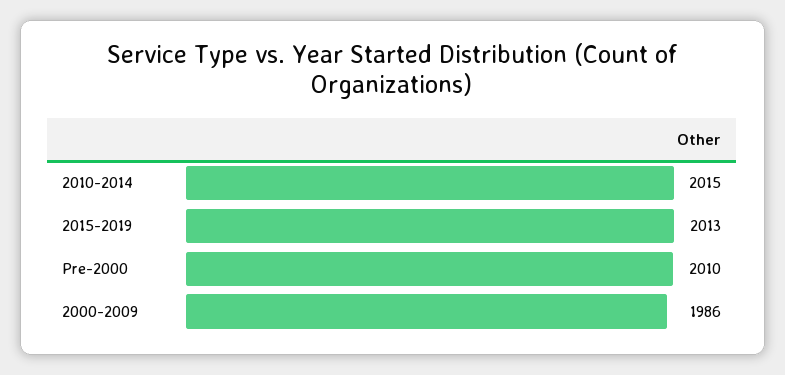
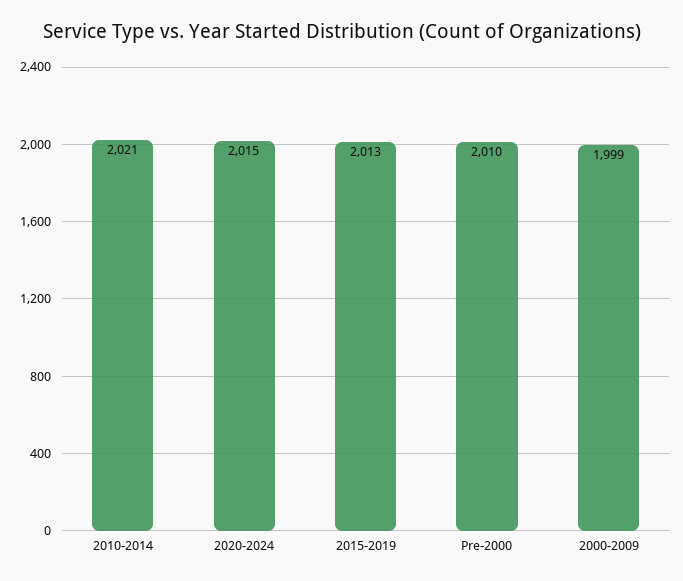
  {
-   "2010-2014": 2015,
+   "2010-2014": 2021,
    "2015-2019": 2013,
    "Pre-2000": 2010,
-   "2000-2009": 1986
+   "2000-2009": 1999,
+   "2020-2024": 2015
  }

